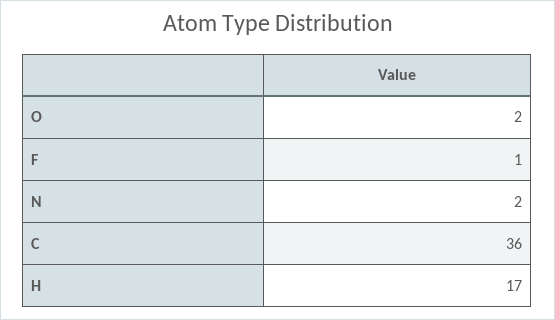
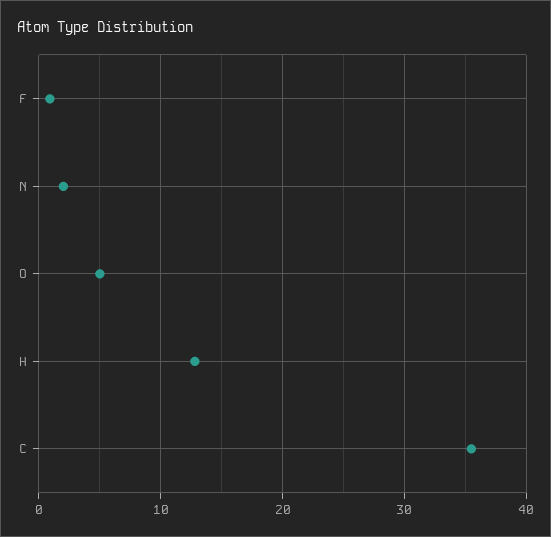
  {
-   "O": 2,
+   "O": 5,
    "F": 1,
    "N": 2,
    "C": 36,
-   "H": 17
+   "H": 13
  }

